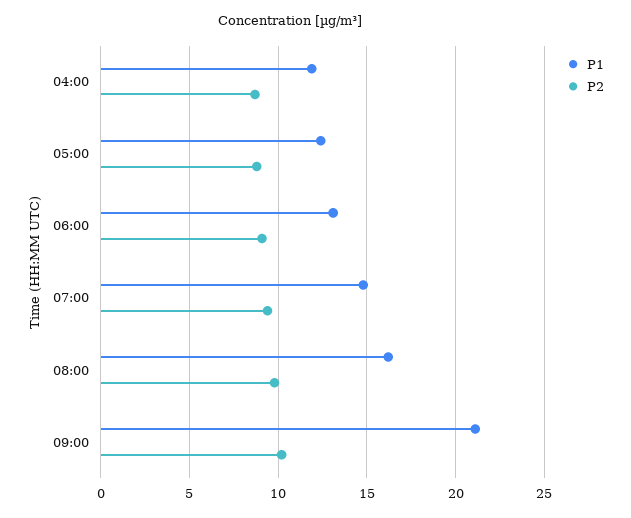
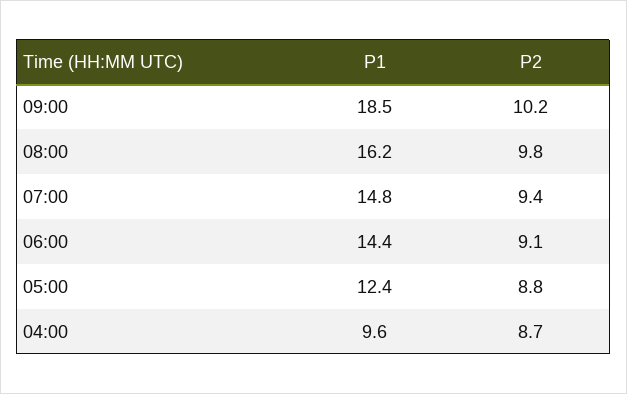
  {
    "P1": {
-     "04:00": 12,
+     "04:00": 9.6,
      "05:00": 12.4,
-     "06:00": 13,
+     "06:00": 14.4,
      "07:00": 14.8,
      "08:00": 16.2,
-     "09:00": 21
+     "09:00": 18.5
    },
    "P2": {
      "04:00": 8.7,
      "05:00": 8.8,
      "06:00": 9.1,
      "07:00": 9.4,
      "08:00": 9.8,
      "09:00": 10.2
    }
  }

